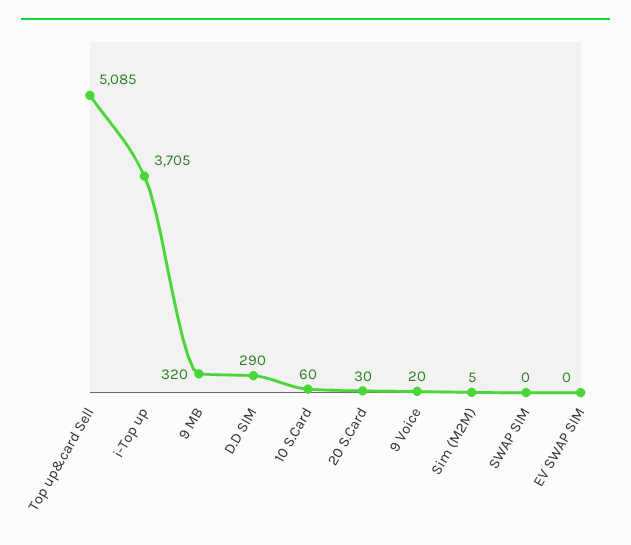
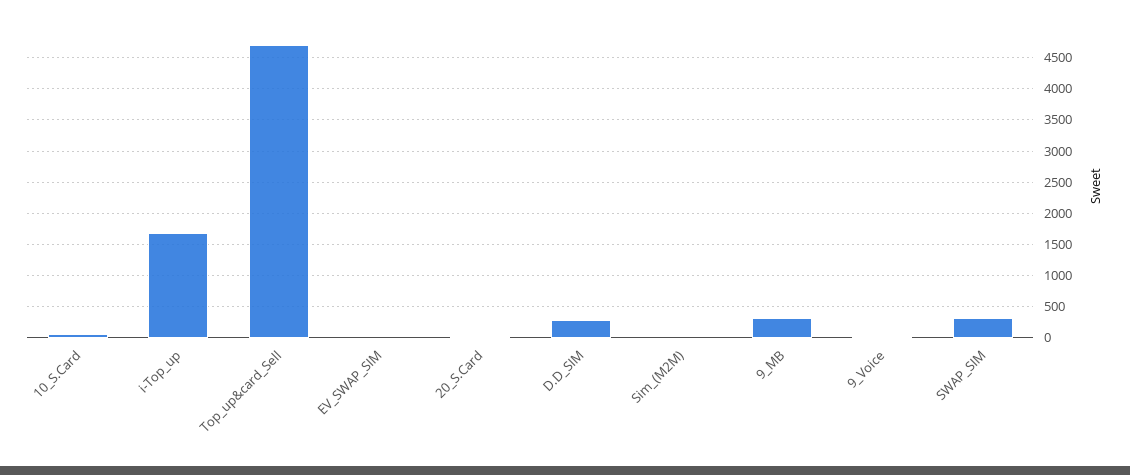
  {
-   "Top up&card Sell": 5085,
+   "Top up&card Sell": 4700,
-   "i-Top up": 3705,
+   "i-Top up": 1700,
    "9 MB": 320,
    "D.D SIM": 290,
    "10 S.Card": 60,
    "20 S.Card": 30,
    "9 Voice": 20,
    "Sim (M2M)": 5,
-   "SWAP SIM": 0,
+   "SWAP SIM": 300,
    "EV SWAP SIM": 0
  }

